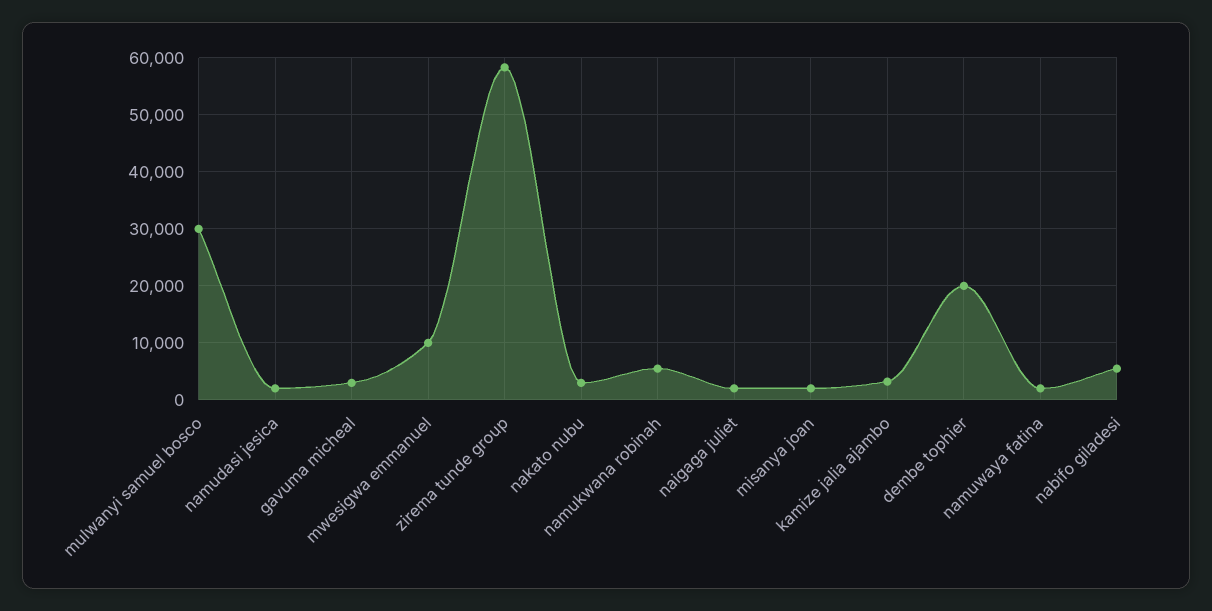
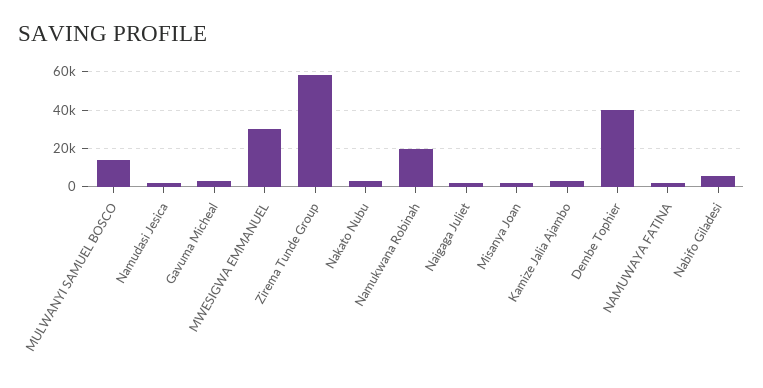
  {
-   "mulwanyi samuel bosco": 30000,
+   "mulwanyi samuel bosco": 15000,
    "namudasi jesica": 2000,
    "gavuma micheal": 4000,
-   "mwesigwa emmanuel": 10000,
+   "mwesigwa emmanuel": 30000,
    "zirema tunde group": 58000,
    "nakato nubu": 4000,
-   "namukwana robinah": 6000,
+   "namukwana robinah": 20000,
    "naigaga juliet": 2000,
    "misanya joan": 2000,
    "kamize jalia ajambo": 4000,
-   "dembe tophier": 20000,
+   "dembe tophier": 40000,
    "namuwaya fatina": 2000,
    "nabifo giladesi": 6000
  }

